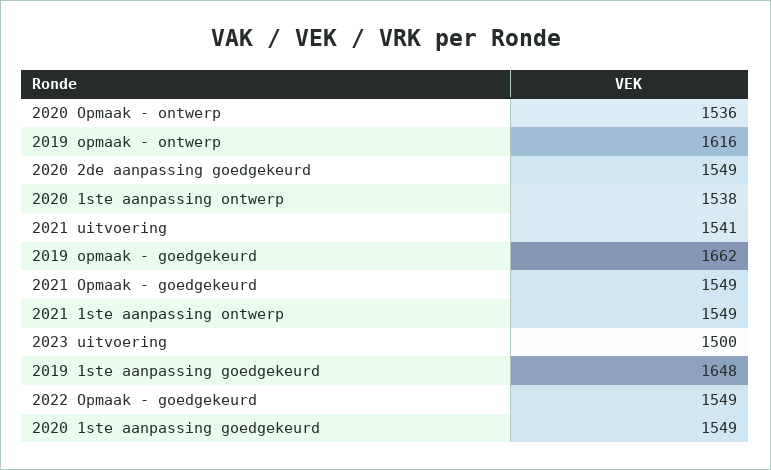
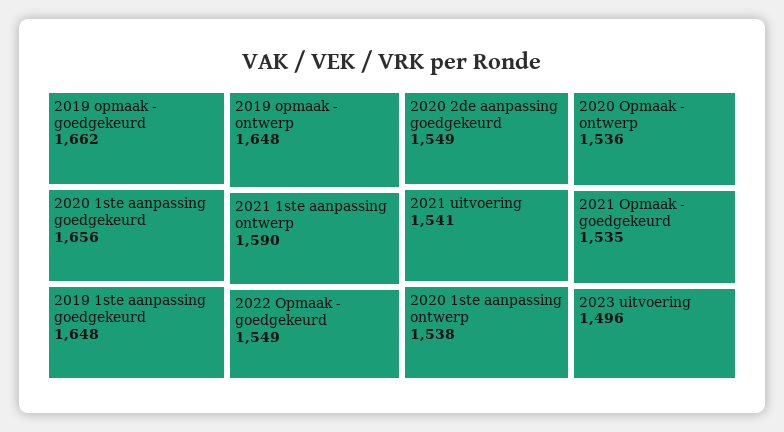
  {
    "2020 Opmaak - ontwerp": 1536,
-   "2019 opmaak - ontwerp": 1616,
+   "2019 opmaak - ontwerp": 1648,
    "2020 2de aanpassing goedgekeurd": 1549,
    "2020 1ste aanpassing ontwerp": 1538,
    "2021 uitvoering": 1541,
    "2019 opmaak - goedgekeurd": 1662,
-   "2021 Opmaak - goedgekeurd": 1549,
+   "2021 Opmaak - goedgekeurd": 1535,
-   "2021 1ste aanpassing ontwerp": 1549,
+   "2021 1ste aanpassing ontwerp": 1590,
-   "2023 uitvoering": 1500,
+   "2023 uitvoering": 1496,
    "2019 1ste aanpassing goedgekeurd": 1648,
    "2022 Opmaak - goedgekeurd": 1549,
-   "2020 1ste aanpassing goedgekeurd": 1549
+   "2020 1ste aanpassing goedgekeurd": 1656
  }

